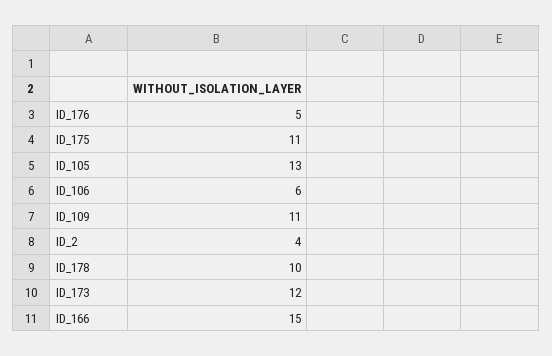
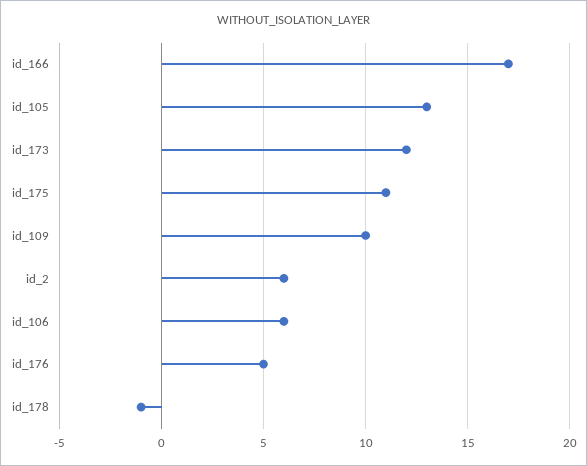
  {
    "ID_176": 5,
    "ID_175": 11,
    "ID_105": 13,
    "ID_106": 6,
-   "ID_109": 11,
+   "ID_109": 10,
-   "ID_2": 4,
+   "ID_2": 6,
-   "ID_178": 10,
+   "ID_178": -1,
    "ID_173": 12,
-   "ID_166": 15
+   "ID_166": 17
  }

